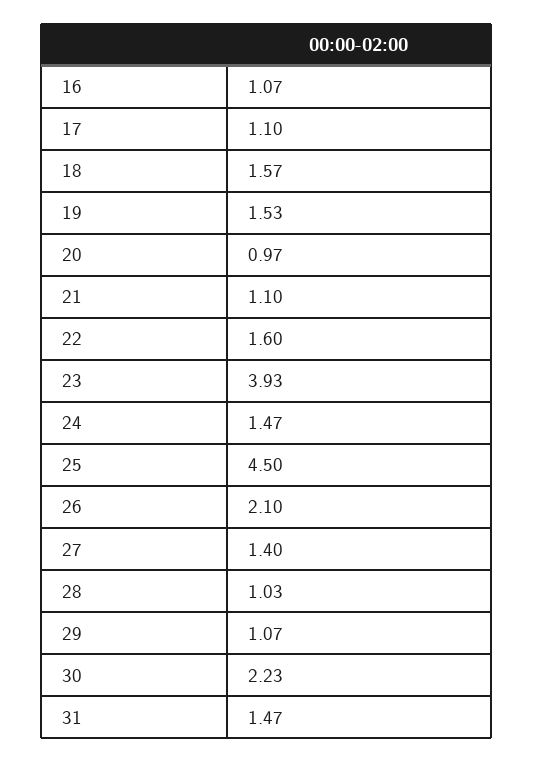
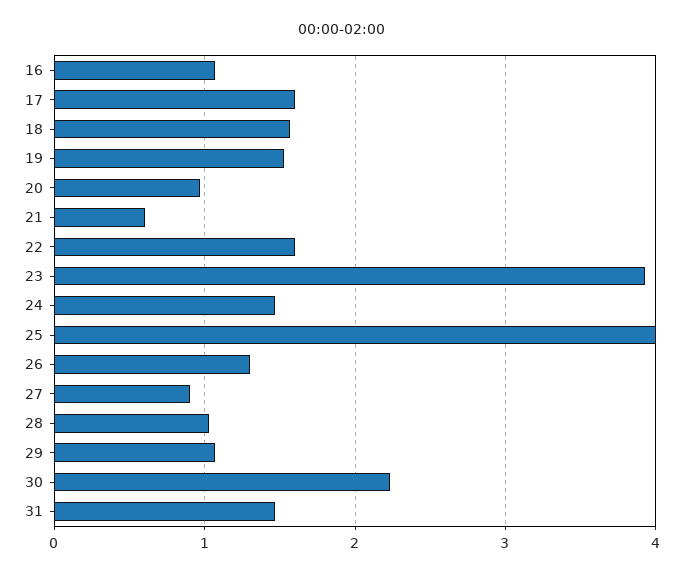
  {
    "16": 1.07,
-   "17": 1.1,
+   "17": 1.6,
    "18": 1.57,
    "19": 1.53,
    "20": 0.97,
-   "21": 1.1,
+   "21": 0.6,
    "22": 1.6,
    "23": 3.93,
    "24": 1.47,
-   "25": 4.5,
+   "25": 4,
-   "26": 2.1,
+   "26": 1.3,
-   "27": 1.4,
+   "27": 0.9,
    "28": 1.03,
    "29": 1.07,
    "30": 2.23,
    "31": 1.47
  }

